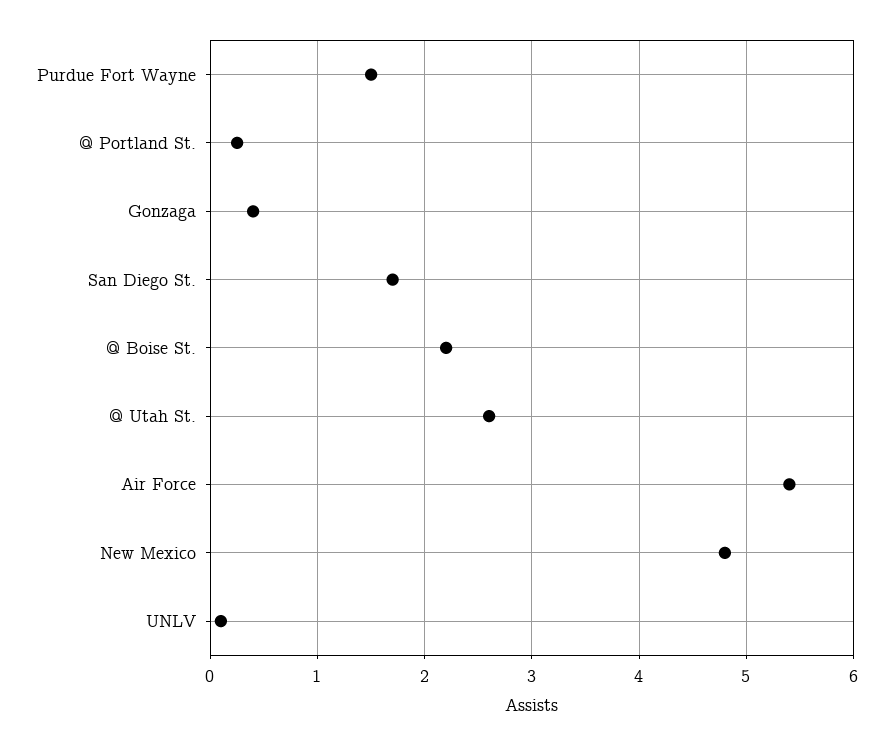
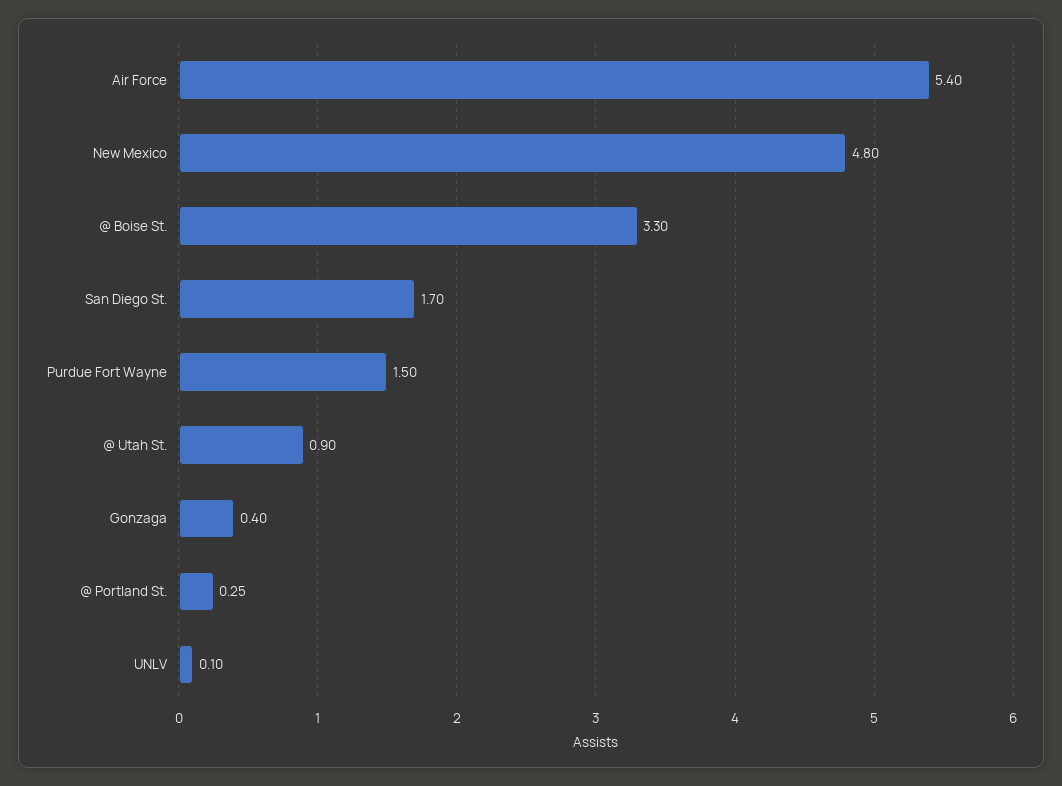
  {
    "Purdue Fort Wayne": 1.5,
    "@ Portland St.": 0.25,
    "Gonzaga": 0.4,
    "San Diego St.": 1.7,
-   "@ Boise St.": 2.2,
+   "@ Boise St.": 3.3,
-   "@ Utah St.": 2.6,
+   "@ Utah St.": 0.9,
    "Air Force": 5.4,
    "New Mexico": 4.8,
    "UNLV": 0.1
  }

